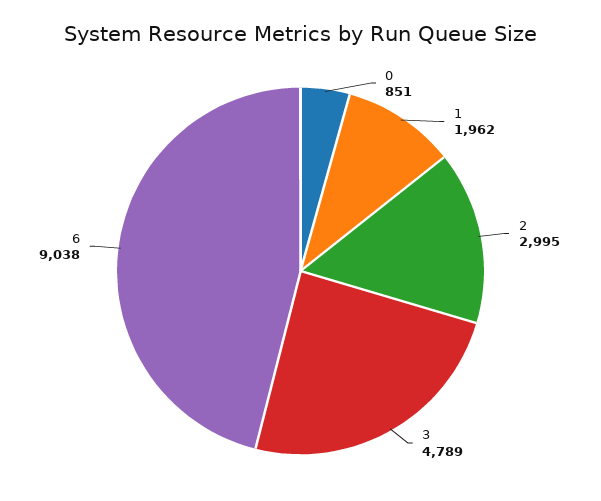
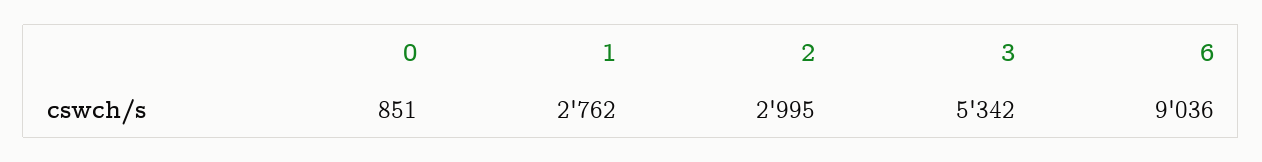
  {
    "0": 851,
-   "1": 1962,
+   "1": 2762,
    "2": 2995,
-   "3": 4789,
+   "3": 5342,
-   "6": 9038
+   "6": 9036
  }

